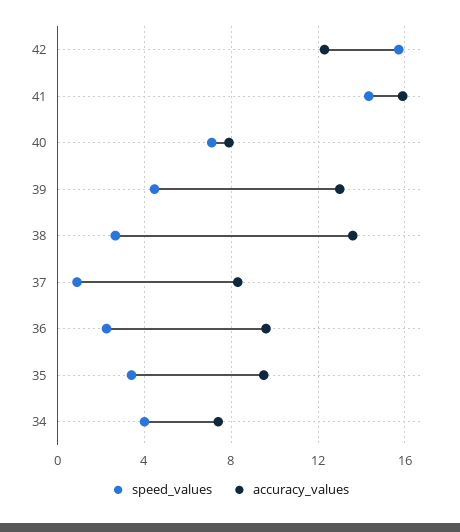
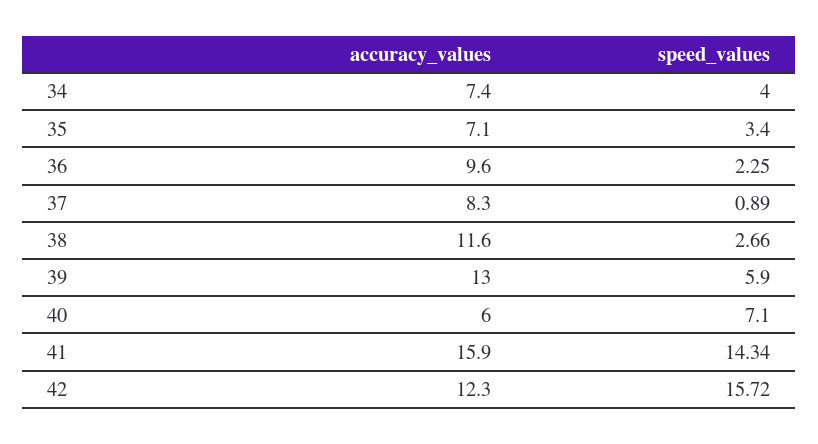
  {
    "speed_values": {
      "42": 15.72,
      "41": 14.34,
      "40": 7.1,
-     "39": 4.5,
+     "39": 5.9,
      "38": 2.66,
      "37": 0.89,
      "36": 2.25,
      "35": 3.4,
      "34": 4
    },
    "accuracy_values": {
      "42": 12.3,
      "41": 15.9,
-     "40": 8,
+     "40": 6,
      "39": 13,
-     "38": 13.5,
+     "38": 11.6,
      "37": 8.3,
      "36": 9.6,
-     "35": 9.5,
+     "35": 7.1,
      "34": 7.4
    }
  }

